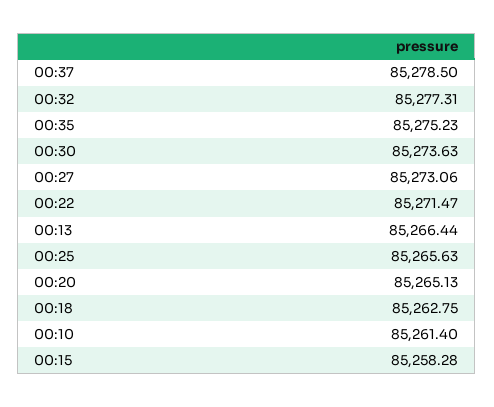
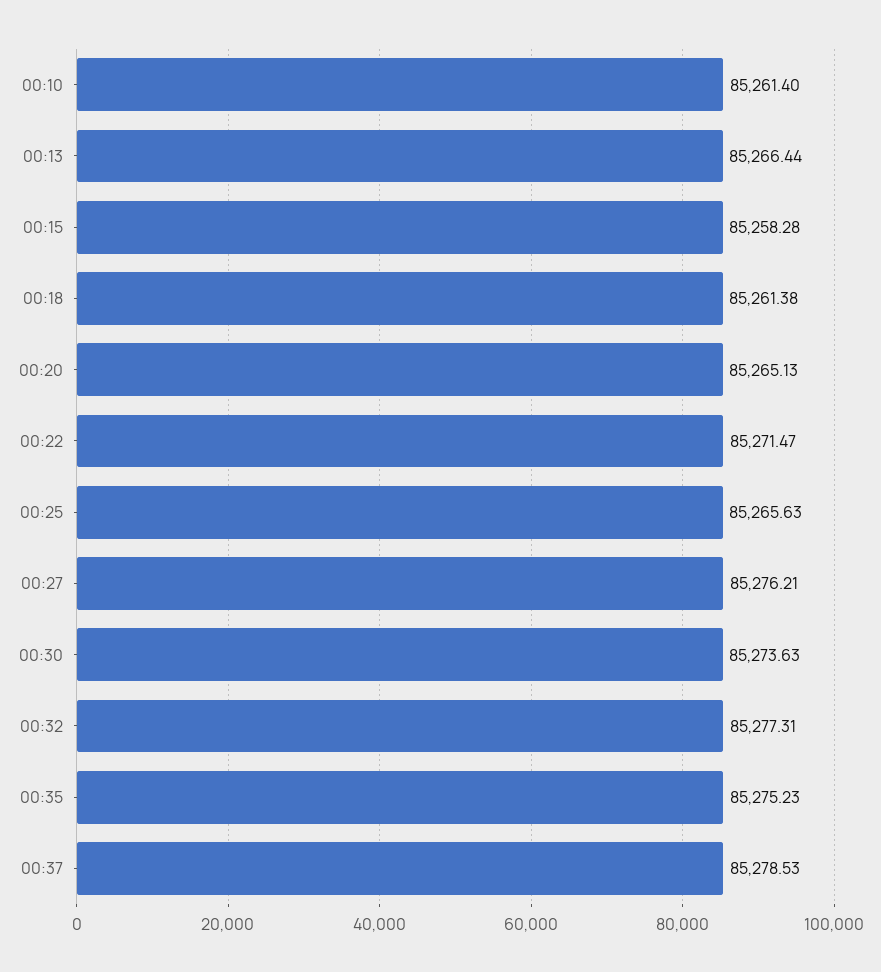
  {
-   "00:37": 85278.5,
+   "00:37": 85278.53,
    "00:32": 85277.31,
    "00:35": 85275.23,
    "00:30": 85273.63,
-   "00:27": 85273.06,
+   "00:27": 85276.21,
    "00:22": 85271.47,
    "00:13": 85266.44,
    "00:25": 85265.63,
    "00:20": 85265.13,
-   "00:18": 85262.75,
+   "00:18": 85261.38,
    "00:10": 85261.4,
    "00:15": 85258.28
  }

